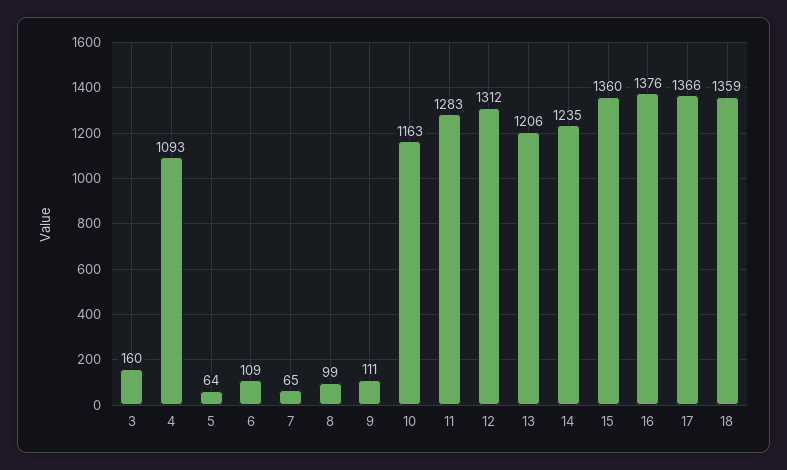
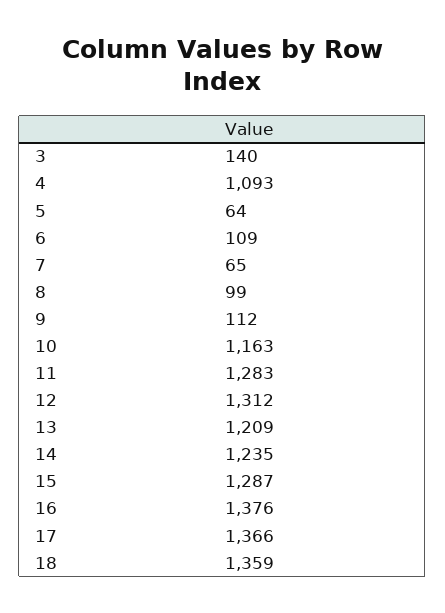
  {
-   "3": 160,
+   "3": 140,
    "4": 1093,
    "5": 64,
    "6": 109,
    "7": 65,
    "8": 99,
-   "9": 111,
+   "9": 112,
    "10": 1163,
    "11": 1283,
    "12": 1312,
-   "13": 1206,
+   "13": 1209,
    "14": 1235,
-   "15": 1360,
+   "15": 1287,
    "16": 1376,
    "17": 1366,
    "18": 1359
  }

